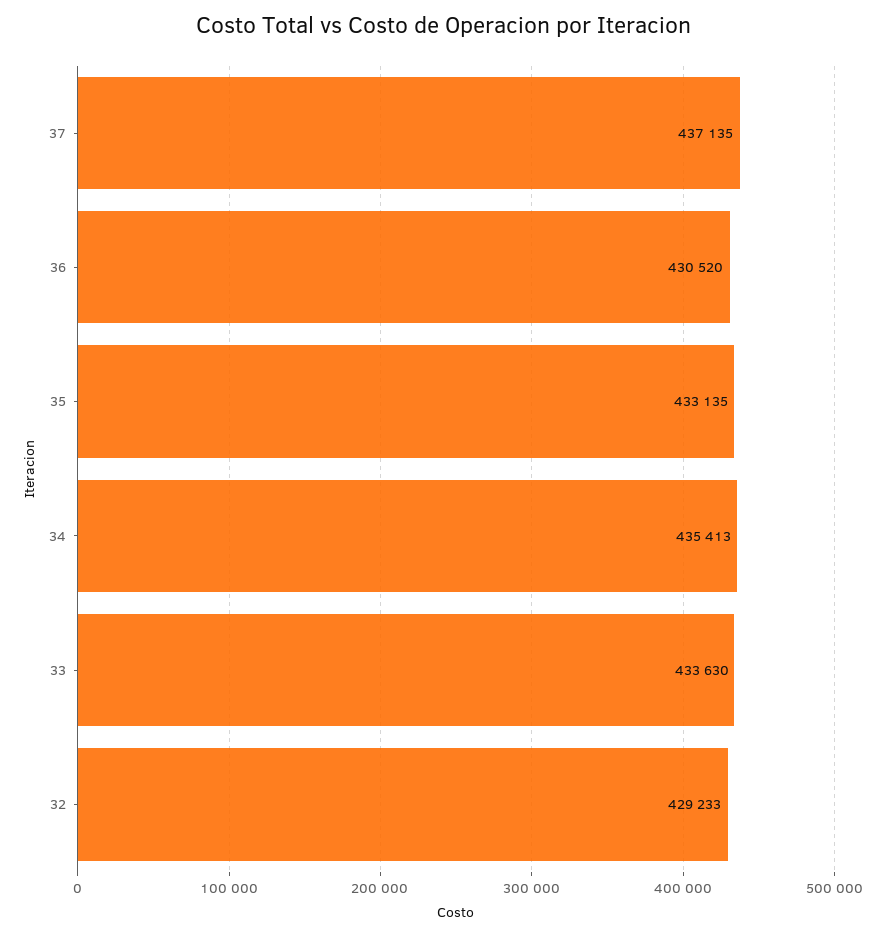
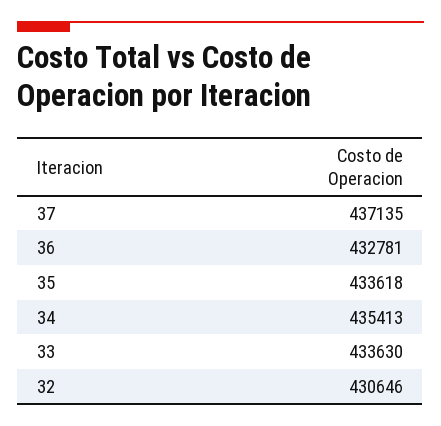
  {
    "37": 437135,
-   "36": 430520,
+   "36": 432781,
-   "35": 433135,
+   "35": 433618,
    "34": 435413,
    "33": 433630,
-   "32": 429233
+   "32": 430646
  }

